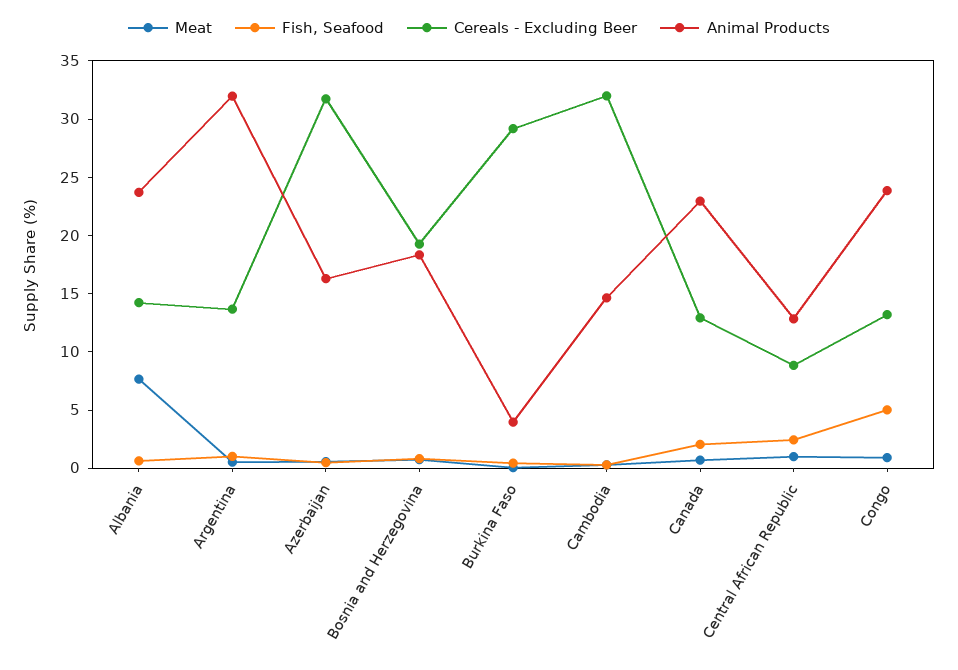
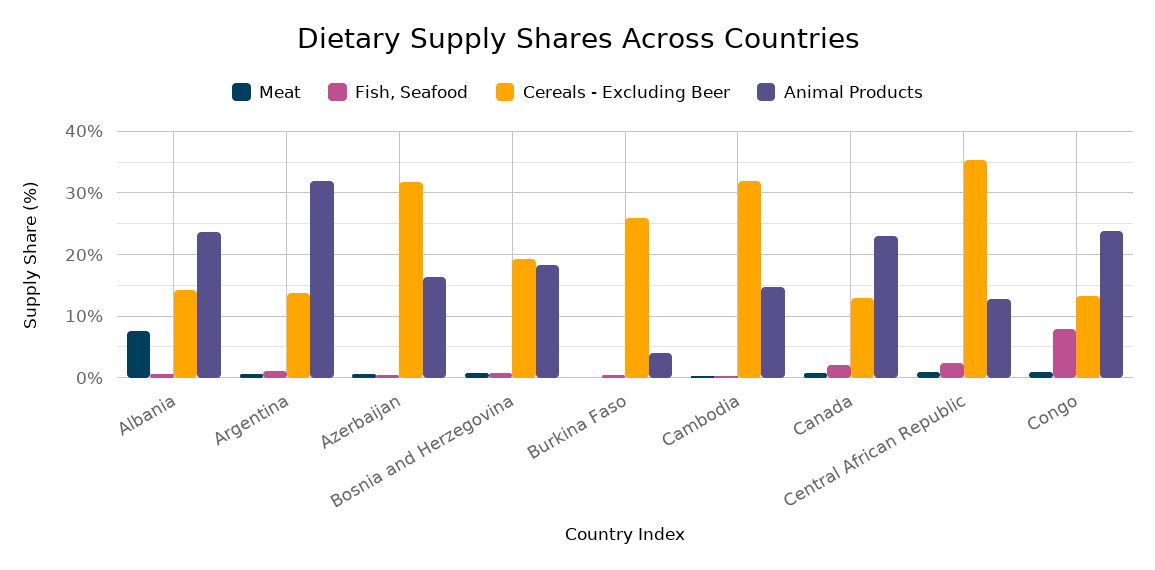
  {
    "Meat": {
      "Albania": 8,
      "Argentina": 1,
      "Azerbaijan": 1,
      "Bosnia and Herzegovina": 1,
      "Burkina Faso": 0,
      "Cambodia": 0,
      "Canada": 1,
      "Central African Republic": 1,
      "Congo": 1
    },
    "Fish, Seafood": {
      "Albania": 1,
      "Argentina": 1,
      "Azerbaijan": 0,
      "Bosnia and Herzegovina": 1,
      "Burkina Faso": 0,
      "Cambodia": 0,
      "Canada": 2,
      "Central African Republic": 2,
-     "Congo": 5
+     "Congo": 8
    },
    "Cereals - Excluding Beer": {
      "Albania": 14,
      "Argentina": 14,
      "Azerbaijan": 32,
      "Bosnia and Herzegovina": 19,
-     "Burkina Faso": 29,
+     "Burkina Faso": 26,
      "Cambodia": 32,
      "Canada": 13,
-     "Central African Republic": 9,
+     "Central African Republic": 35,
      "Congo": 13
    },
    "Animal Products": {
      "Albania": 24,
      "Argentina": 32,
      "Azerbaijan": 16,
      "Bosnia and Herzegovina": 18,
      "Burkina Faso": 4,
      "Cambodia": 15,
      "Canada": 23,
      "Central African Republic": 13,
      "Congo": 24
    }
  }

